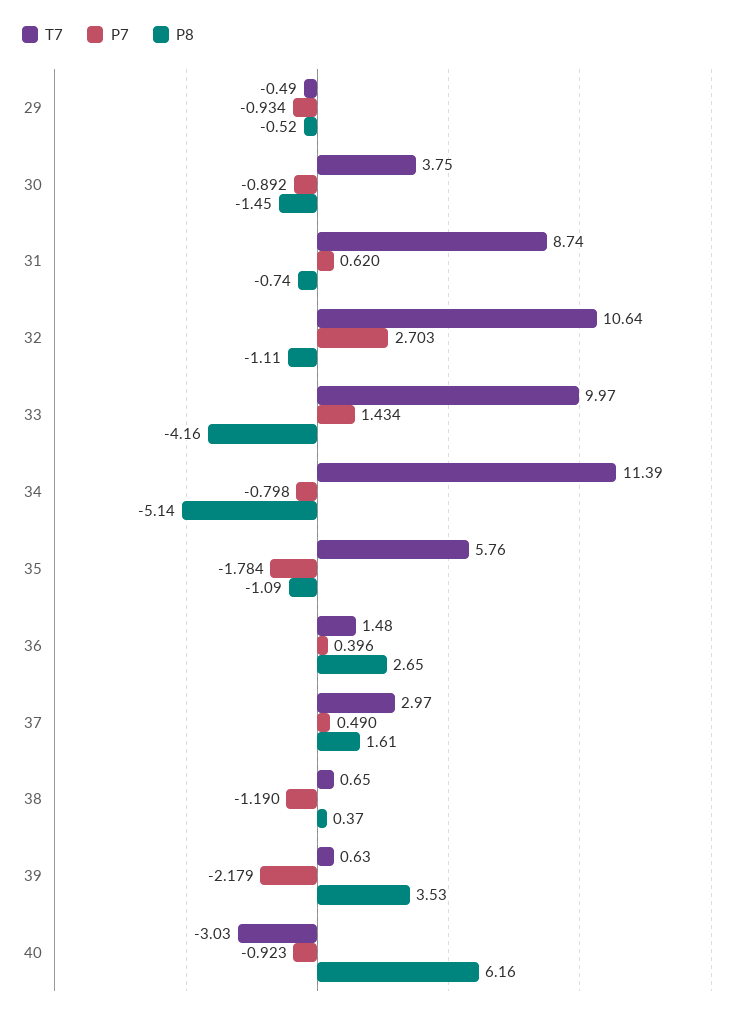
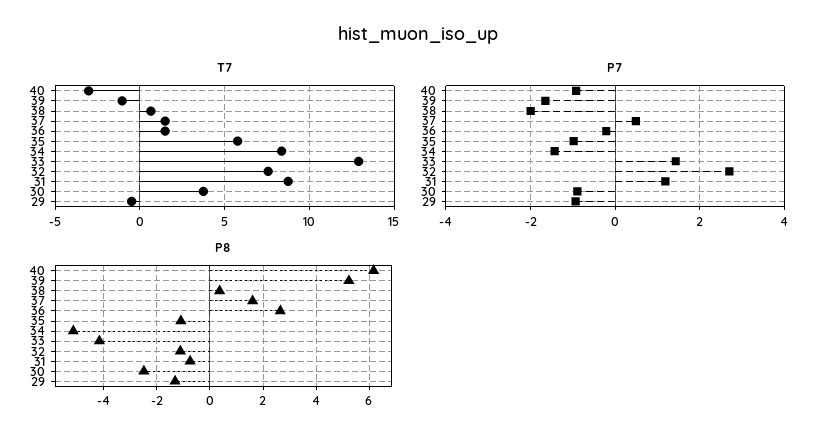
  {
    "T7": {
      "29": -0.49,
      "30": 3.75,
      "31": 8.74,
-     "32": 10.64,
+     "32": 7.5,
-     "33": 9.97,
+     "33": 13,
-     "34": 11.39,
+     "34": 8.5,
      "35": 5.76,
      "36": 1.48,
-     "37": 2.97,
+     "37": 1.5,
      "38": 0.65,
-     "39": 0.63,
+     "39": -1,
      "40": -3.03
    },
    "P7": {
      "29": -0.934,
      "30": -0.892,
-     "31": 0.62,
+     "31": 1.2,
      "32": 2.703,
      "33": 1.434,
-     "34": -0.798,
+     "34": -1.4,
-     "35": -1.784,
+     "35": -1,
-     "36": 0.396,
+     "36": -0.2,
      "37": 0.49,
-     "38": -1.19,
+     "38": -2,
-     "39": -2.179,
+     "39": -1.6,
      "40": -0.923
    },
    "P8": {
-     "29": -0.52,
+     "29": -1.25,
-     "30": -1.45,
+     "30": -2.5,
      "31": -0.74,
      "32": -1.11,
      "33": -4.16,
      "34": -5.14,
      "35": -1.09,
      "36": 2.65,
      "37": 1.61,
      "38": 0.37,
-     "39": 3.53,
+     "39": 5.25,
      "40": 6.16
    }
  }

